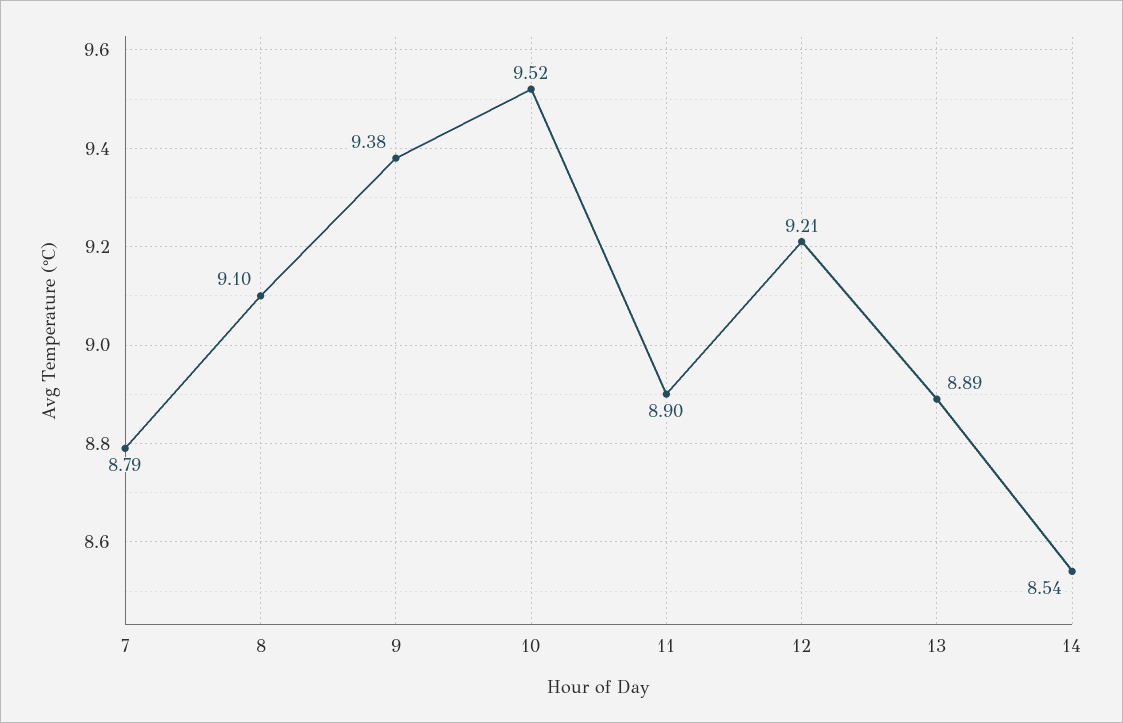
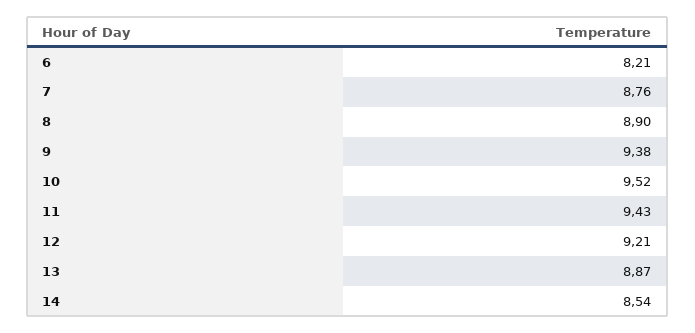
  {
-   "7": 8.79,
+   "7": 8.76,
-   "8": 9.1,
+   "8": 8.9,
    "9": 9.38,
    "10": 9.52,
-   "11": 8.9,
+   "11": 9.43,
    "12": 9.21,
-   "13": 8.89,
+   "13": 8.87,
-   "14": 8.54
+   "14": 8.54,
+   "6": 8.21
  }

